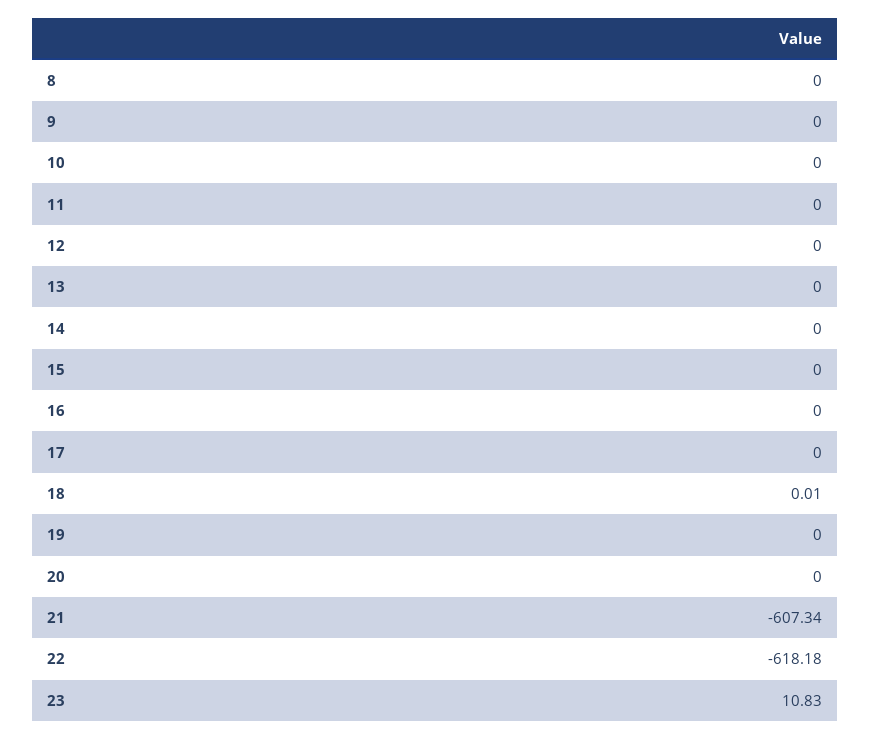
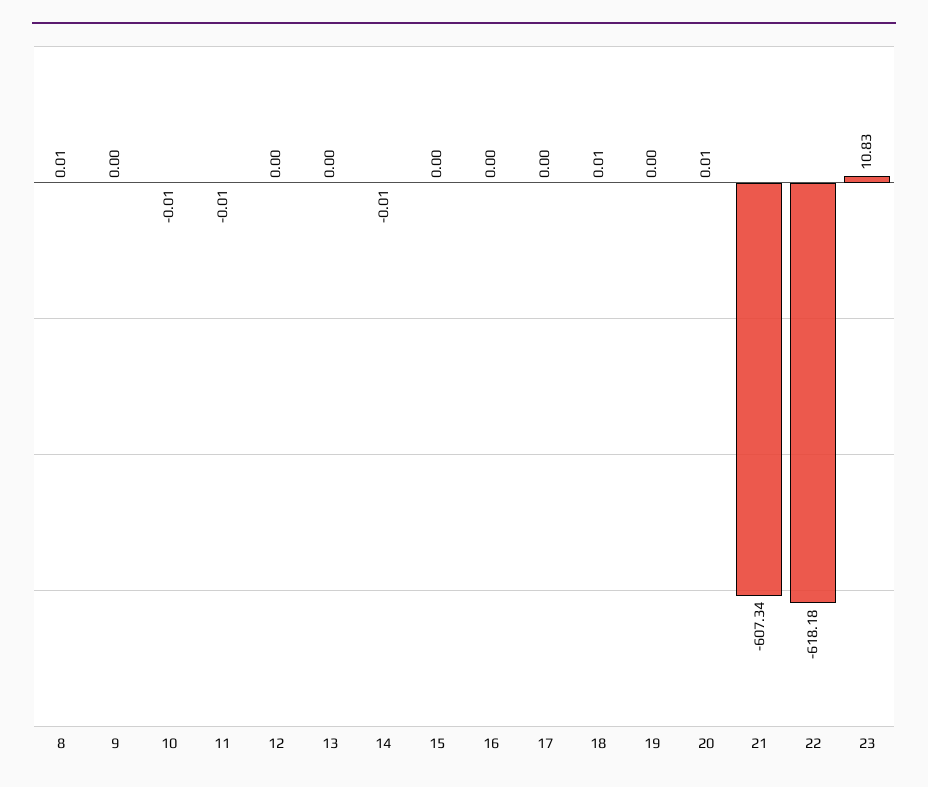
  {
-   "8": 0,
+   "8": 0.01,
    "9": 0,
-   "10": 0,
+   "10": -0.01,
-   "11": 0,
+   "11": -0.01,
    "12": 0,
    "13": 0,
-   "14": 0,
+   "14": -0.01,
    "15": 0,
    "16": 0,
    "17": 0,
    "18": 0.01,
    "19": 0,
-   "20": 0,
+   "20": 0.01,
    "21": -607.34,
    "22": -618.18,
    "23": 10.83
  }

